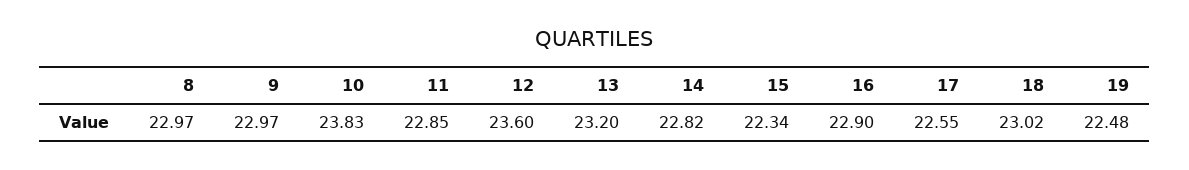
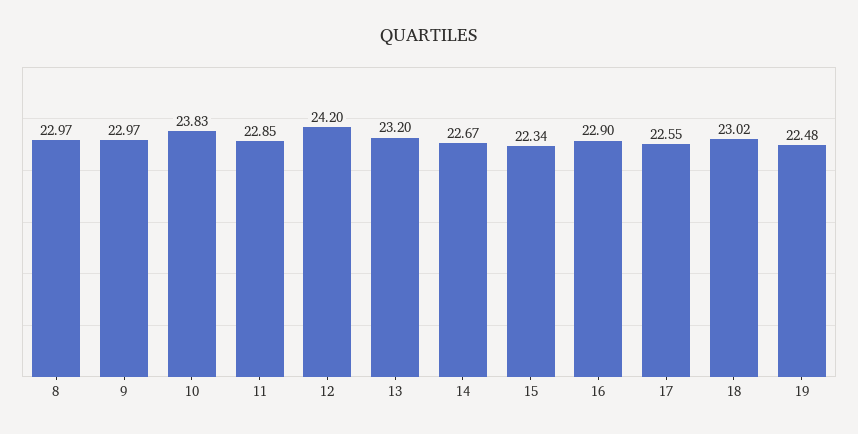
  {
    "8": 22.97,
    "9": 22.97,
    "10": 23.83,
    "11": 22.85,
-   "12": 23.6,
+   "12": 24.2,
    "13": 23.2,
-   "14": 22.82,
+   "14": 22.67,
    "15": 22.34,
    "16": 22.9,
    "17": 22.55,
    "18": 23.02,
    "19": 22.48
  }

